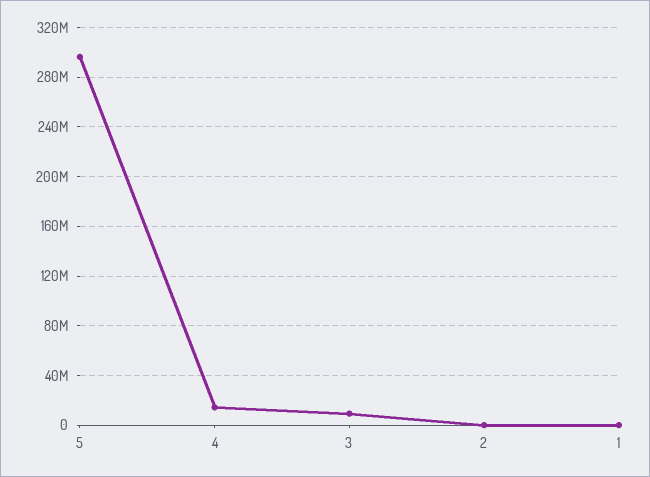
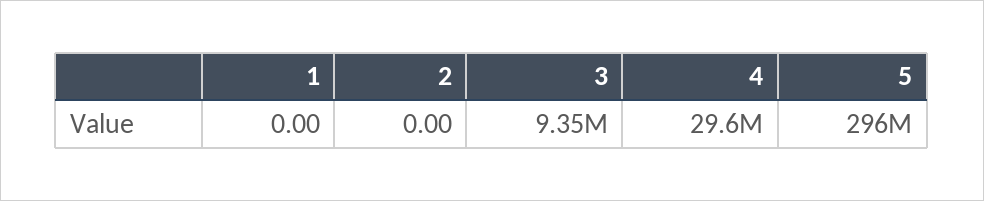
  {
    "5": 296000000,
-   "4": 15000000,
+   "4": 29600000,
    "3": 9350000,
    "2": 0,
    "1": 0
  }

